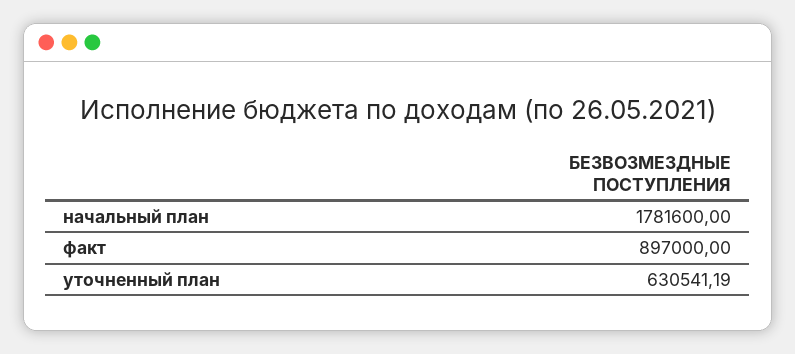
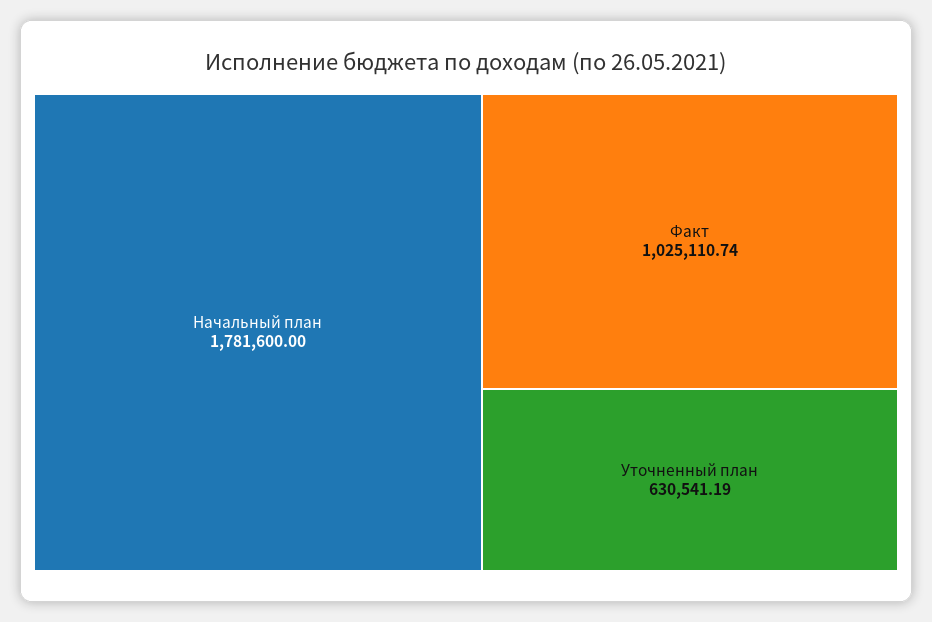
  {
    "начальный план": 1781600,
-   "факт": 897000,
+   "факт": 1025110.74,
    "уточненный план": 630541.19
  }

